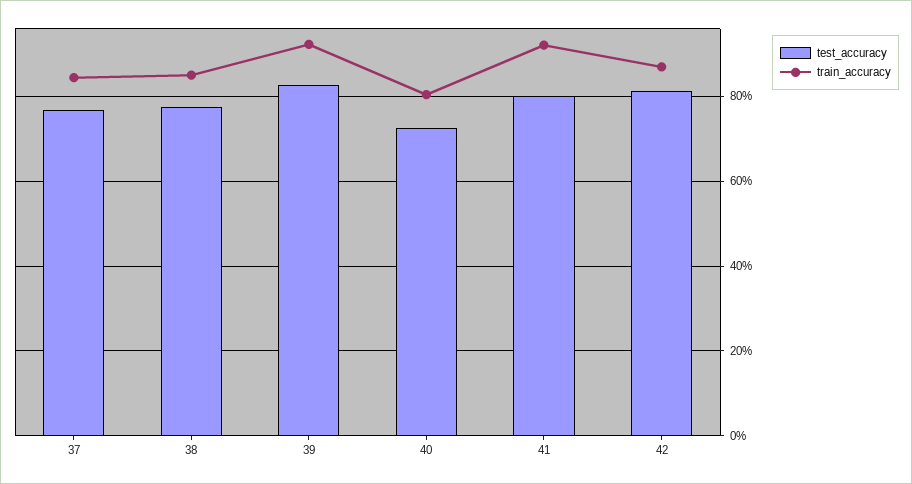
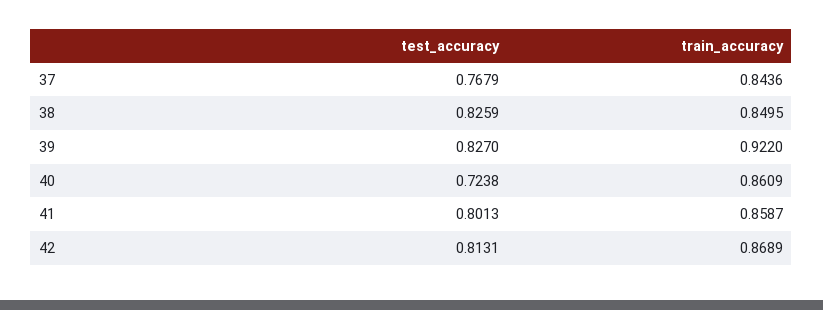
  {
    "test_accuracy": {
      "37": 0.7679,
-     "38": 0.78,
+     "38": 0.8259,
      "39": 0.827,
      "40": 0.7238,
      "41": 0.8013,
      "42": 0.8131
    },
    "train_accuracy": {
      "37": 0.8436,
      "38": 0.8495,
      "39": 0.922,
-     "40": 0.8,
+     "40": 0.8609,
-     "41": 0.92,
+     "41": 0.8587,
      "42": 0.8689
    }
  }

